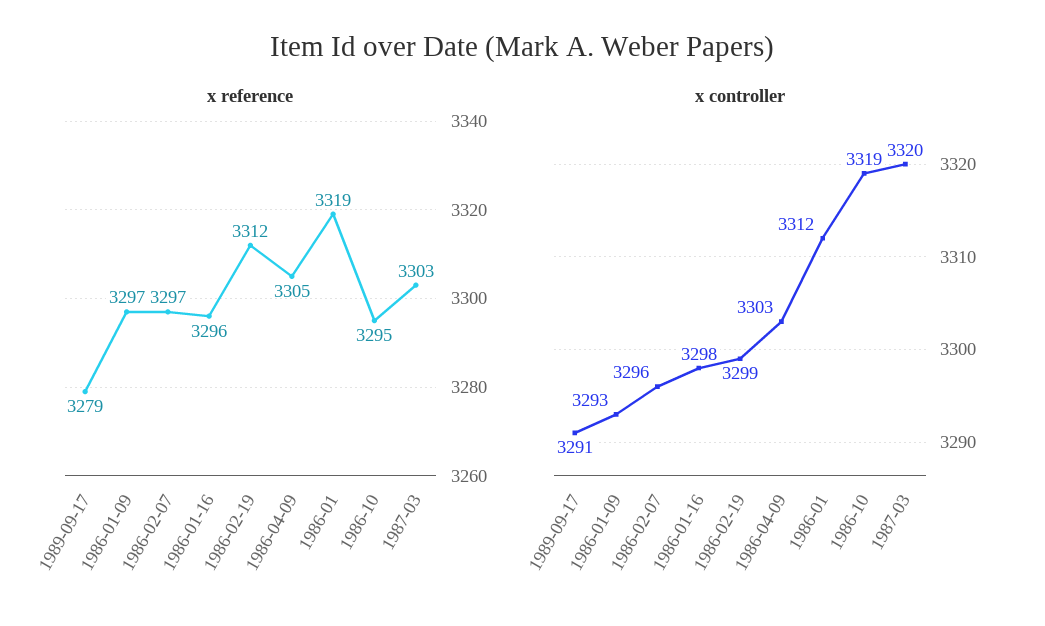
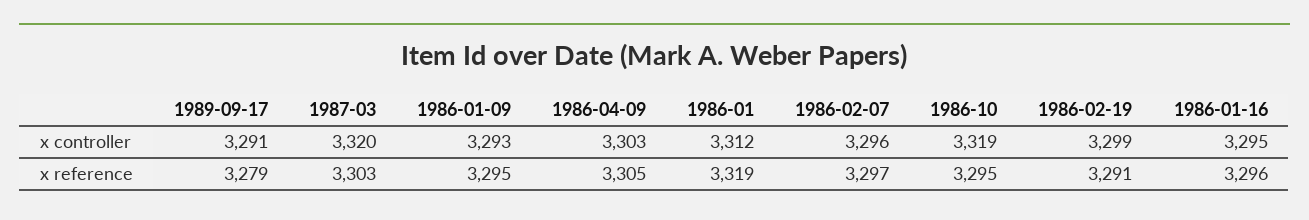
  {
    "x reference": {
      "1989-09-17": 3279,
-     "1986-01-09": 3297,
+     "1986-01-09": 3295,
      "1986-02-07": 3297,
      "1986-01-16": 3296,
-     "1986-02-19": 3312,
+     "1986-02-19": 3291,
      "1986-04-09": 3305,
      "1986-01": 3319,
      "1986-10": 3295,
      "1987-03": 3303
    },
    "x controller": {
      "1989-09-17": 3291,
      "1986-01-09": 3293,
      "1986-02-07": 3296,
-     "1986-01-16": 3298,
+     "1986-01-16": 3295,
      "1986-02-19": 3299,
      "1986-04-09": 3303,
      "1986-01": 3312,
      "1986-10": 3319,
      "1987-03": 3320
    }
  }

